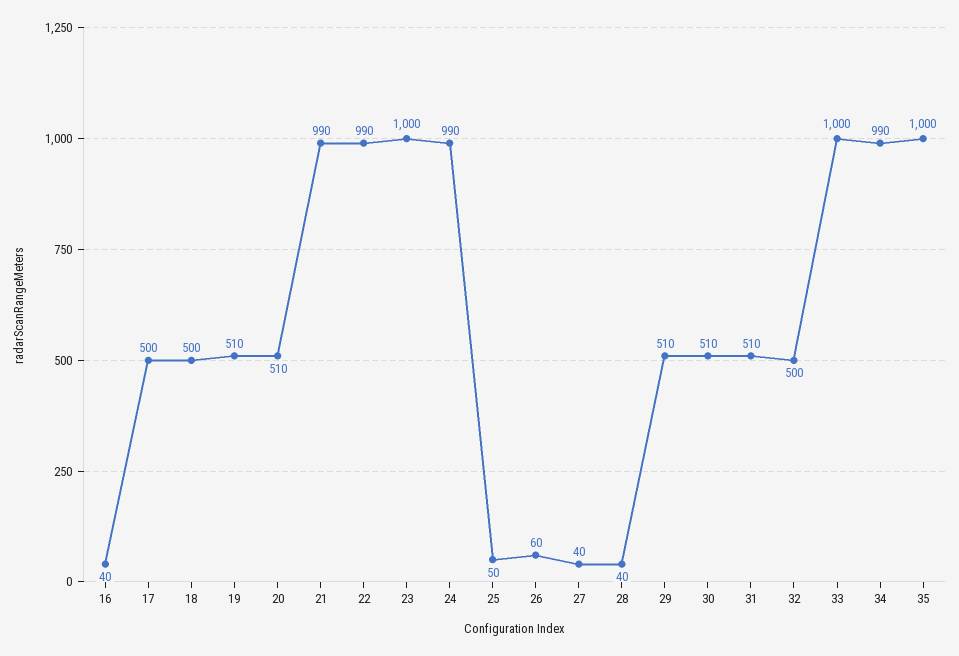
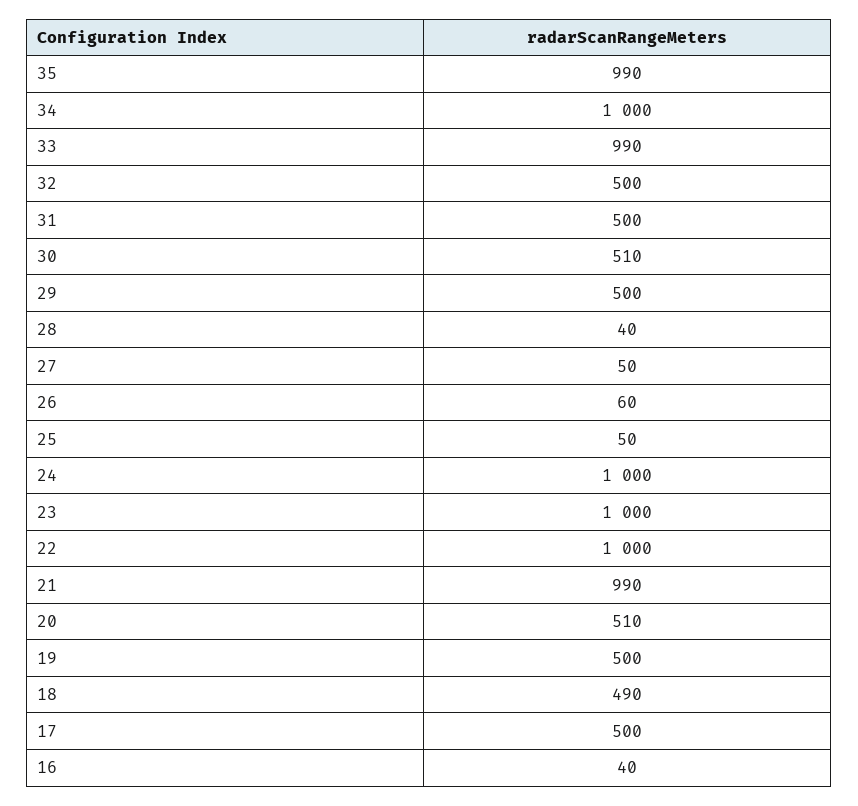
  {
    "16": 40,
    "17": 500,
-   "18": 500,
+   "18": 490,
-   "19": 510,
+   "19": 500,
    "20": 510,
    "21": 990,
-   "22": 990,
+   "22": 1000,
    "23": 1000,
-   "24": 990,
+   "24": 1000,
    "25": 50,
    "26": 60,
-   "27": 40,
+   "27": 50,
    "28": 40,
-   "29": 510,
+   "29": 500,
    "30": 510,
-   "31": 510,
+   "31": 500,
    "32": 500,
-   "33": 1000,
+   "33": 990,
-   "34": 990,
+   "34": 1000,
-   "35": 1000
+   "35": 990
  }

